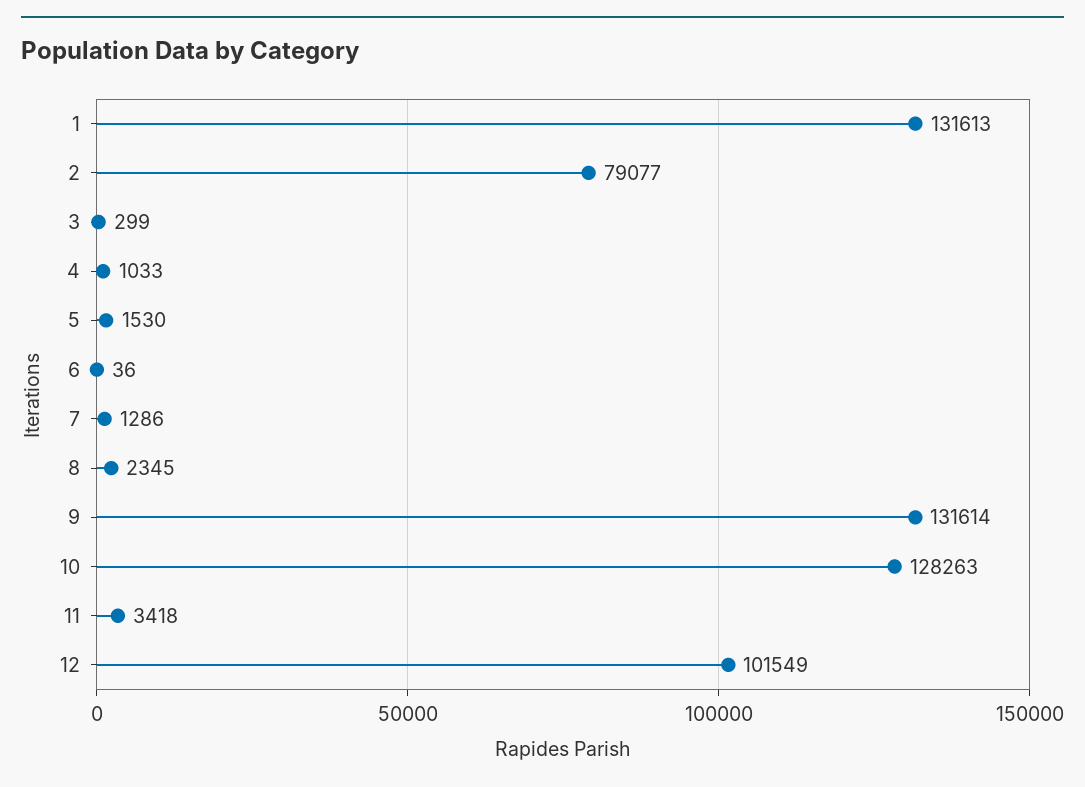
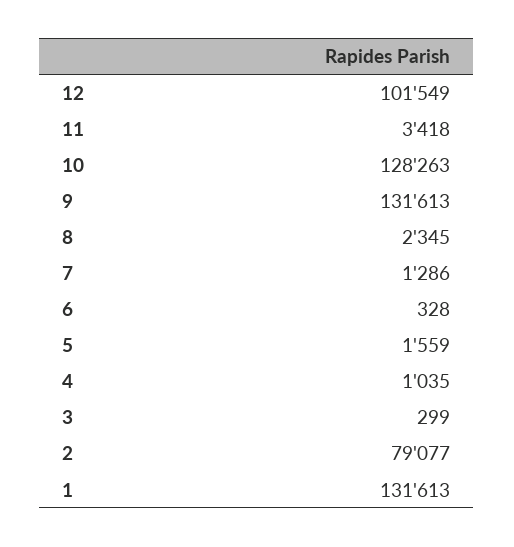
  {
    "1": 131613,
    "2": 79077,
    "3": 299,
-   "4": 1033,
+   "4": 1035,
-   "5": 1530,
+   "5": 1559,
-   "6": 36,
+   "6": 328,
    "7": 1286,
    "8": 2345,
-   "9": 131614,
+   "9": 131613,
    "10": 128263,
    "11": 3418,
    "12": 101549
  }

